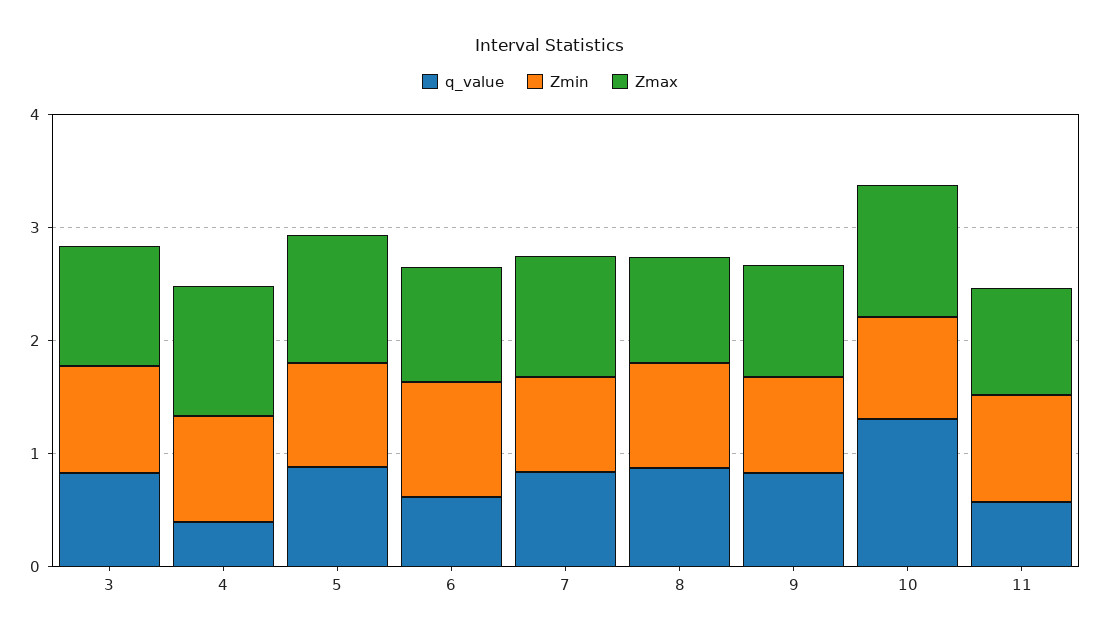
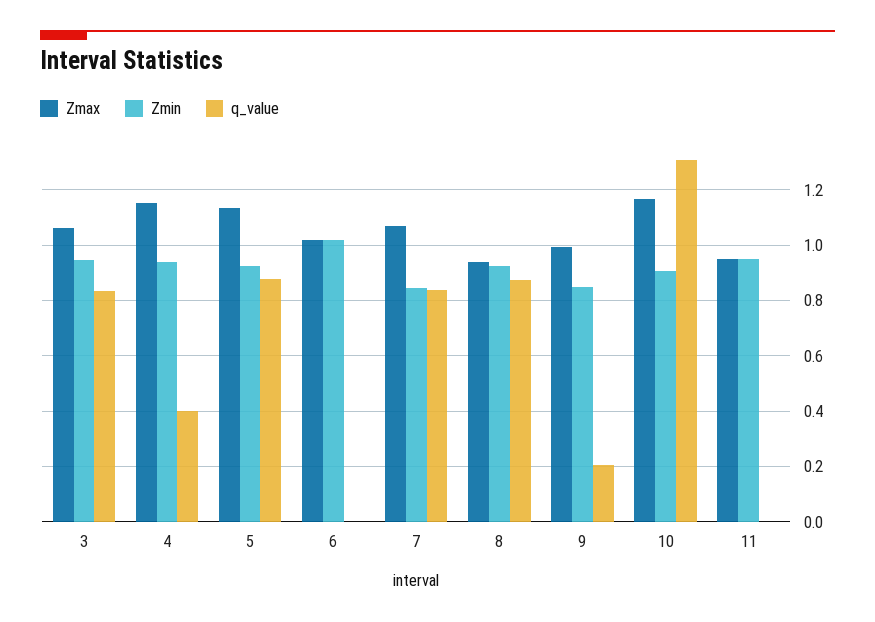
  {
    "q_value": {
      "3": 0.825,
      "4": 0.4,
      "5": 0.875,
-     "6": 0.6,
+     "6": 0,
      "7": 0.825,
      "8": 0.875,
-     "9": 0.8,
+     "9": 0.2,
      "10": 1.3,
-     "11": 0.6
+     "11": 0
    },
    "Zmin": {
      "3": 0.95,
      "4": 0.95,
      "5": 0.925,
      "6": 1.025,
      "7": 0.85,
      "8": 0.925,
      "9": 0.85,
      "10": 0.9,
      "11": 0.95
    },
    "Zmax": {
      "3": 1.075,
      "4": 1.15,
      "5": 1.125,
      "6": 1.025,
      "7": 1.075,
      "8": 0.95,
      "9": 1,
      "10": 1.175,
      "11": 0.95
    }
  }

